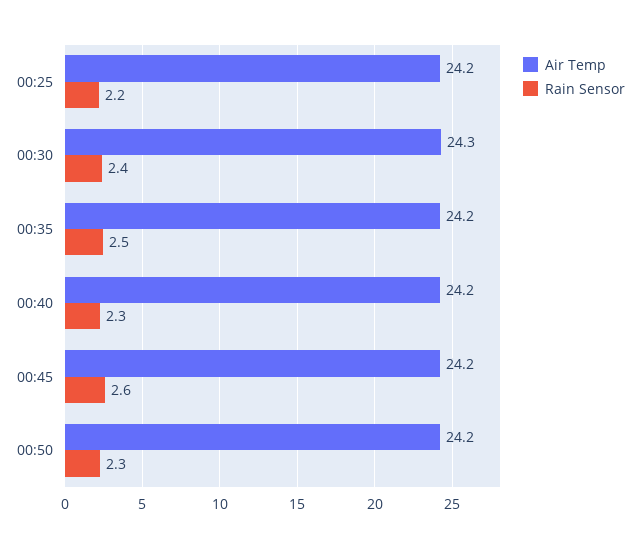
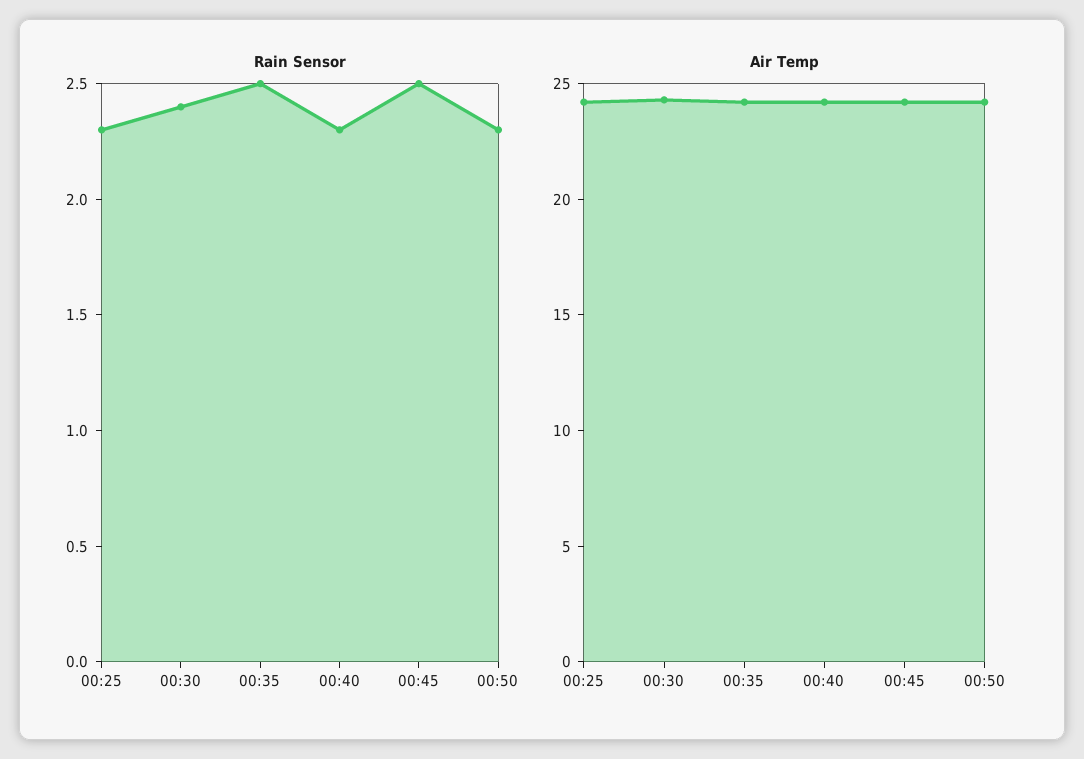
  {
    "Air Temp": {
      "00:25": 24.2,
      "00:30": 24.3,
      "00:35": 24.2,
      "00:40": 24.2,
      "00:45": 24.2,
      "00:50": 24.2
    },
    "Rain Sensor": {
-     "00:25": 2.2,
+     "00:25": 2.3,
      "00:30": 2.4,
      "00:35": 2.5,
      "00:40": 2.3,
-     "00:45": 2.6,
+     "00:45": 2.5,
      "00:50": 2.3
    }
  }

